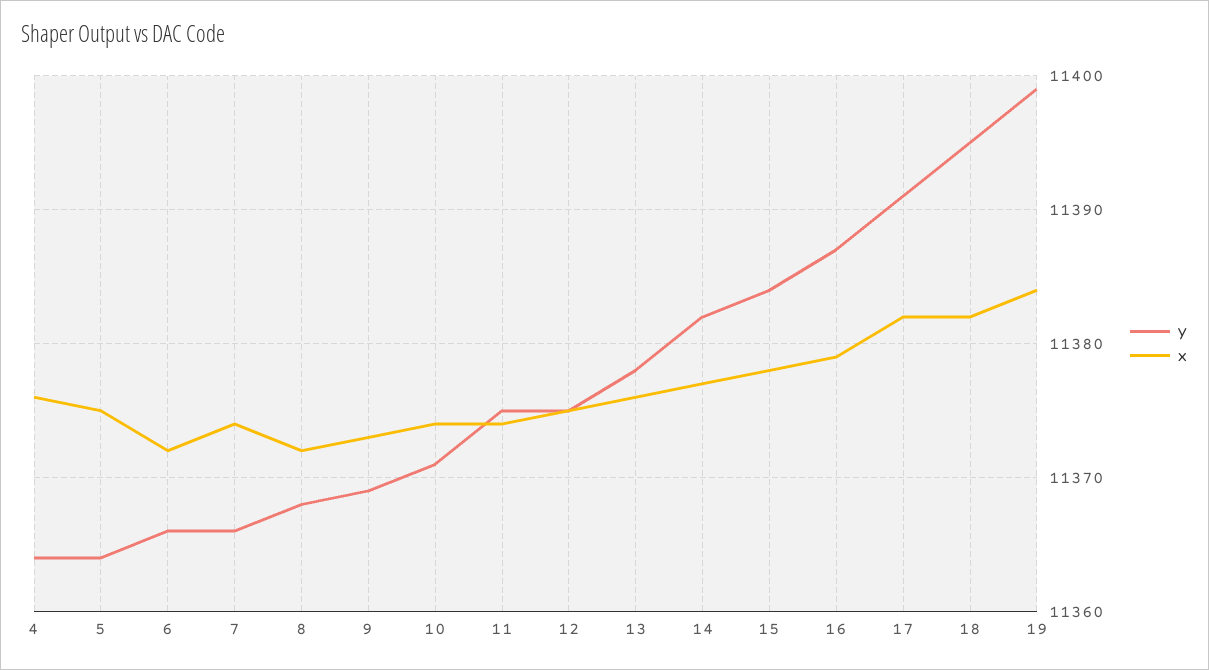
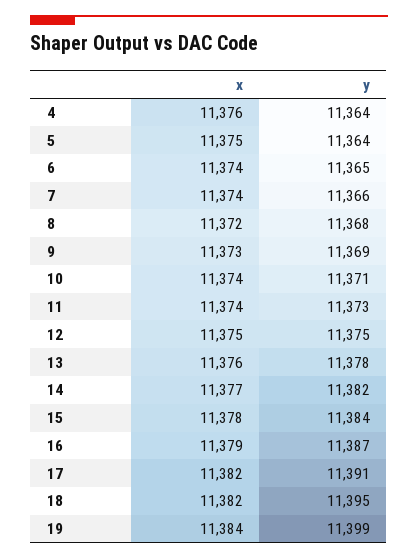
  {
    "y": {
      "4": 11364,
      "5": 11364,
-     "6": 11366,
+     "6": 11365,
      "7": 11366,
      "8": 11368,
      "9": 11369,
      "10": 11371,
-     "11": 11375,
+     "11": 11373,
      "12": 11375,
      "13": 11378,
      "14": 11382,
      "15": 11384,
      "16": 11387,
      "17": 11391,
      "18": 11395,
      "19": 11399
    },
    "x": {
      "4": 11376,
      "5": 11375,
-     "6": 11372,
+     "6": 11374,
      "7": 11374,
      "8": 11372,
      "9": 11373,
      "10": 11374,
      "11": 11374,
      "12": 11375,
      "13": 11376,
      "14": 11377,
      "15": 11378,
      "16": 11379,
      "17": 11382,
      "18": 11382,
      "19": 11384
    }
  }

